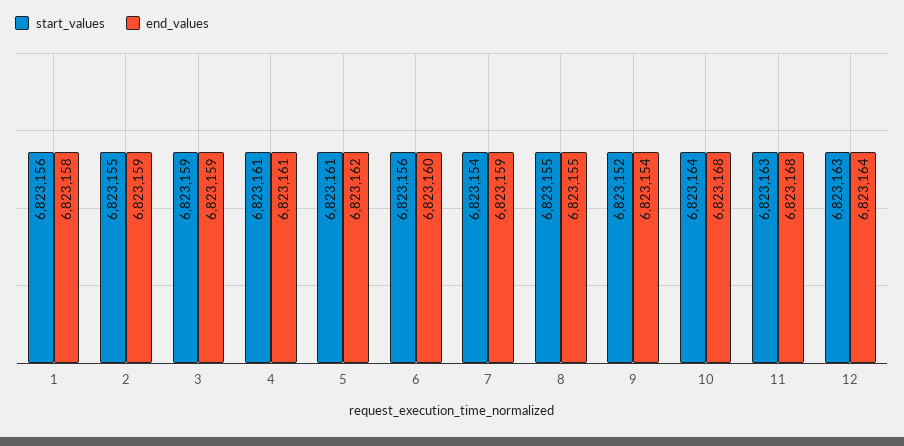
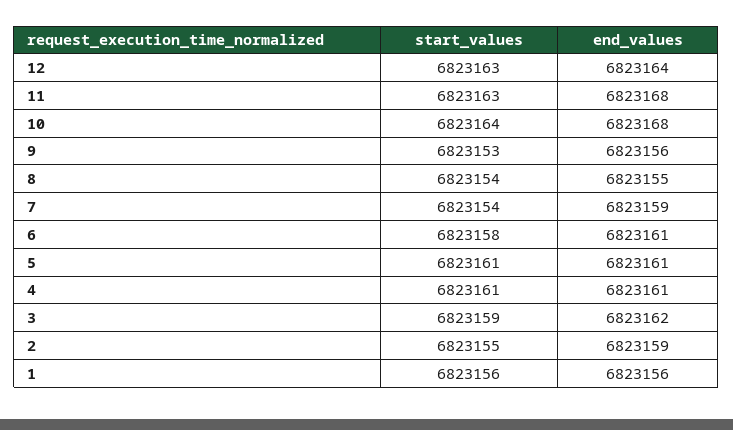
  {
    "start_values": {
      "1": 6823156,
      "2": 6823155,
      "3": 6823159,
      "4": 6823161,
      "5": 6823161,
-     "6": 6823156,
+     "6": 6823158,
      "7": 6823154,
-     "8": 6823155,
+     "8": 6823154,
-     "9": 6823152,
+     "9": 6823153,
      "10": 6823164,
      "11": 6823163,
      "12": 6823163
    },
    "end_values": {
-     "1": 6823158,
+     "1": 6823156,
      "2": 6823159,
-     "3": 6823159,
+     "3": 6823162,
      "4": 6823161,
-     "5": 6823162,
+     "5": 6823161,
-     "6": 6823160,
+     "6": 6823161,
      "7": 6823159,
      "8": 6823155,
-     "9": 6823154,
+     "9": 6823156,
      "10": 6823168,
      "11": 6823168,
      "12": 6823164
    }
  }

